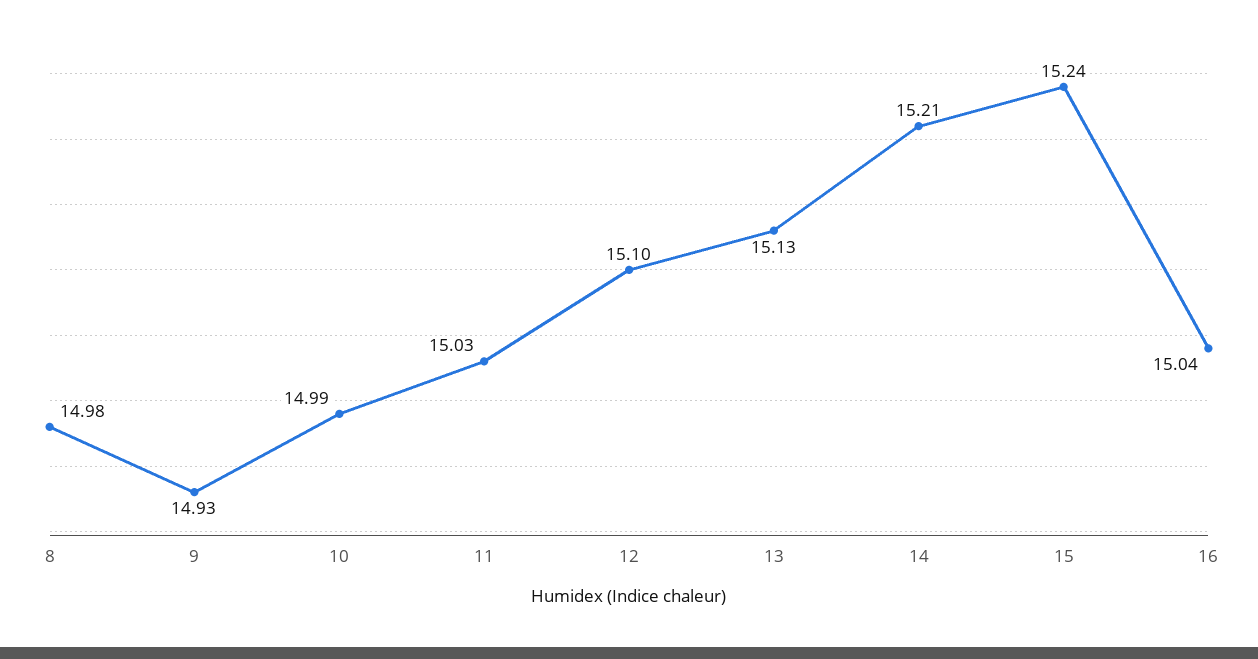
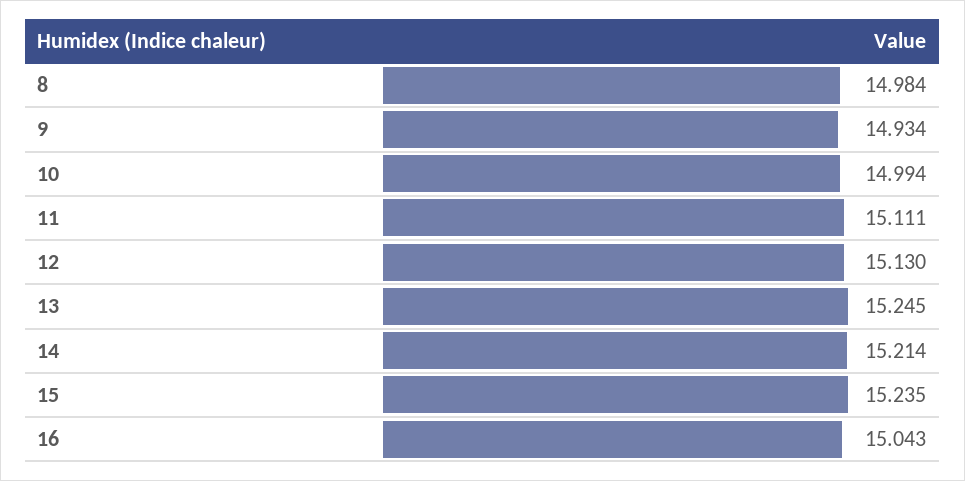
  {
    "8": 14.984,
    "9": 14.934,
    "10": 14.994,
-   "11": 15.03,
+   "11": 15.111,
-   "12": 15.1,
+   "12": 15.13,
-   "13": 15.13,
+   "13": 15.245,
    "14": 15.214,
    "15": 15.235,
    "16": 15.043
  }

